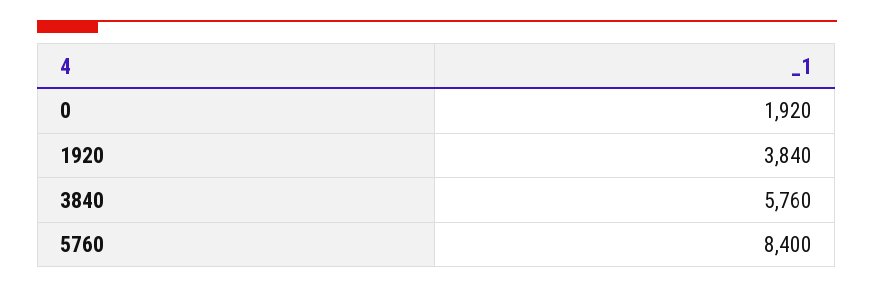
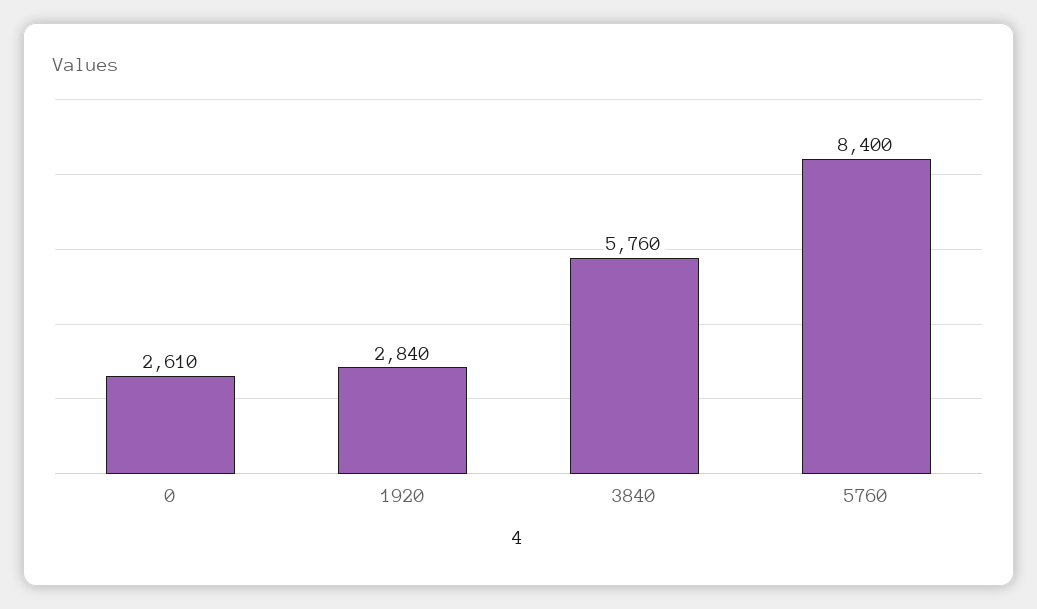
  {
-   "0": 1920,
+   "0": 2610,
-   "1920": 3840,
+   "1920": 2840,
    "3840": 5760,
    "5760": 8400
  }

